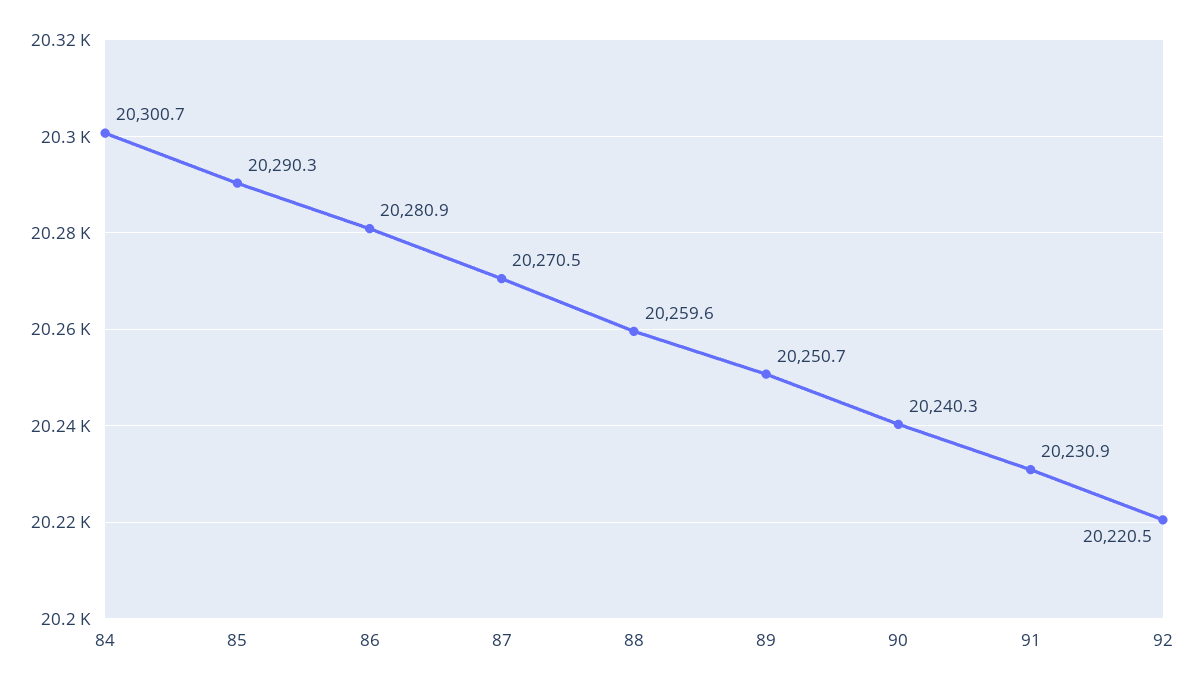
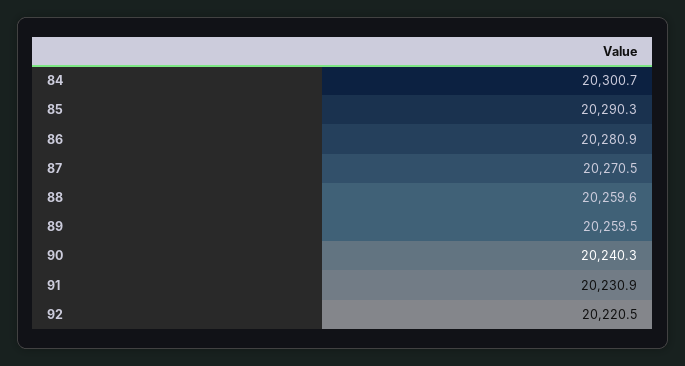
  {
    "84": 20300.7,
    "85": 20290.3,
    "86": 20280.9,
    "87": 20270.5,
    "88": 20259.6,
-   "89": 20250.7,
+   "89": 20259.5,
    "90": 20240.3,
    "91": 20230.9,
    "92": 20220.5
  }

